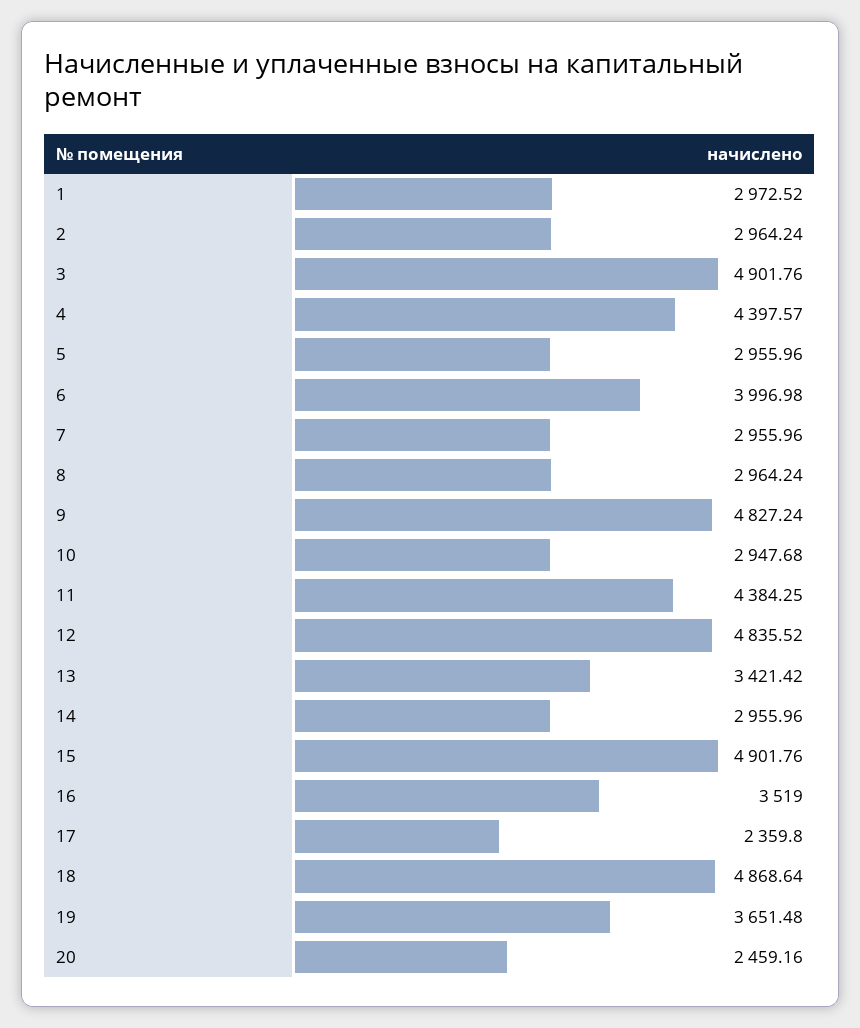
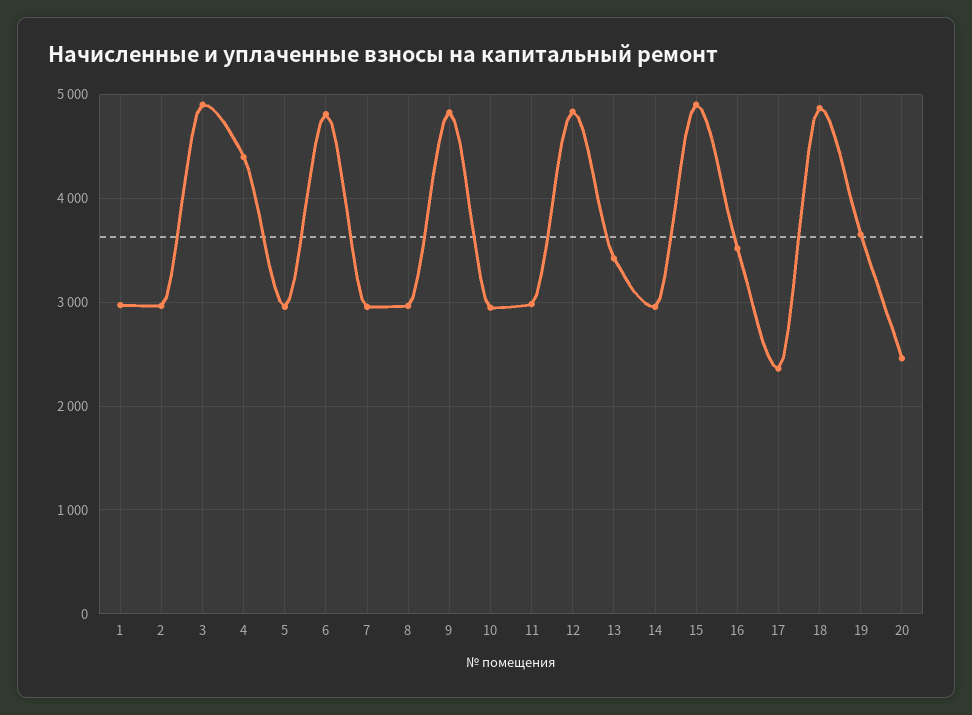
  {
    "1": 2972.52,
    "2": 2964.24,
    "3": 4901.76,
    "4": 4397.57,
    "5": 2955.96,
-   "6": 3996.98,
+   "6": 4800,
    "7": 2955.96,
    "8": 2964.24,
    "9": 4827.24,
    "10": 2947.68,
-   "11": 4384.25,
+   "11": 3000,
    "12": 4835.52,
    "13": 3421.42,
    "14": 2955.96,
    "15": 4901.76,
    "16": 3519,
    "17": 2359.8,
    "18": 4868.64,
    "19": 3651.48,
    "20": 2459.16
  }

